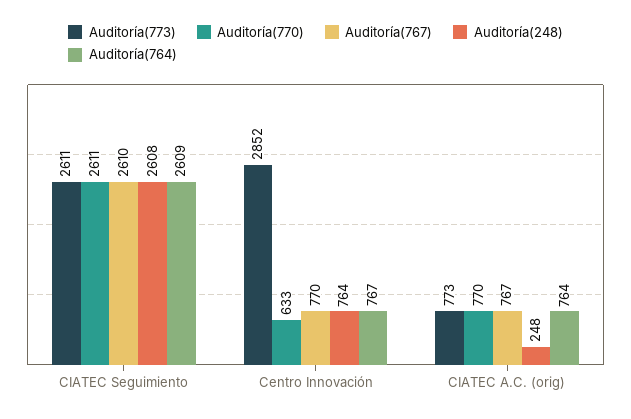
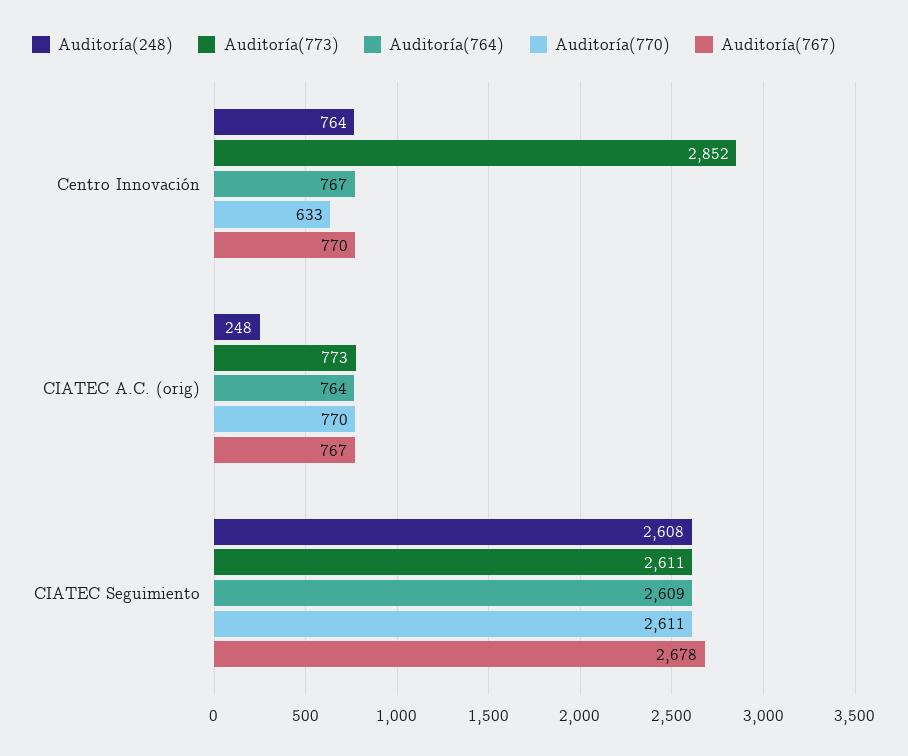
  {
    "Auditoría(773)": {
      "CIATEC Seguimiento": 2611,
      "Centro Innovación": 2852,
      "CIATEC A.C. (orig)": 773
    },
    "Auditoría(770)": {
      "CIATEC Seguimiento": 2611,
      "Centro Innovación": 633,
      "CIATEC A.C. (orig)": 770
    },
    "Auditoría(767)": {
-     "CIATEC Seguimiento": 2610,
+     "CIATEC Seguimiento": 2678,
      "Centro Innovación": 770,
      "CIATEC A.C. (orig)": 767
    },
    "Auditoría(248)": {
      "CIATEC Seguimiento": 2608,
      "Centro Innovación": 764,
      "CIATEC A.C. (orig)": 248
    },
    "Auditoría(764)": {
      "CIATEC Seguimiento": 2609,
      "Centro Innovación": 767,
      "CIATEC A.C. (orig)": 764
    }
  }

